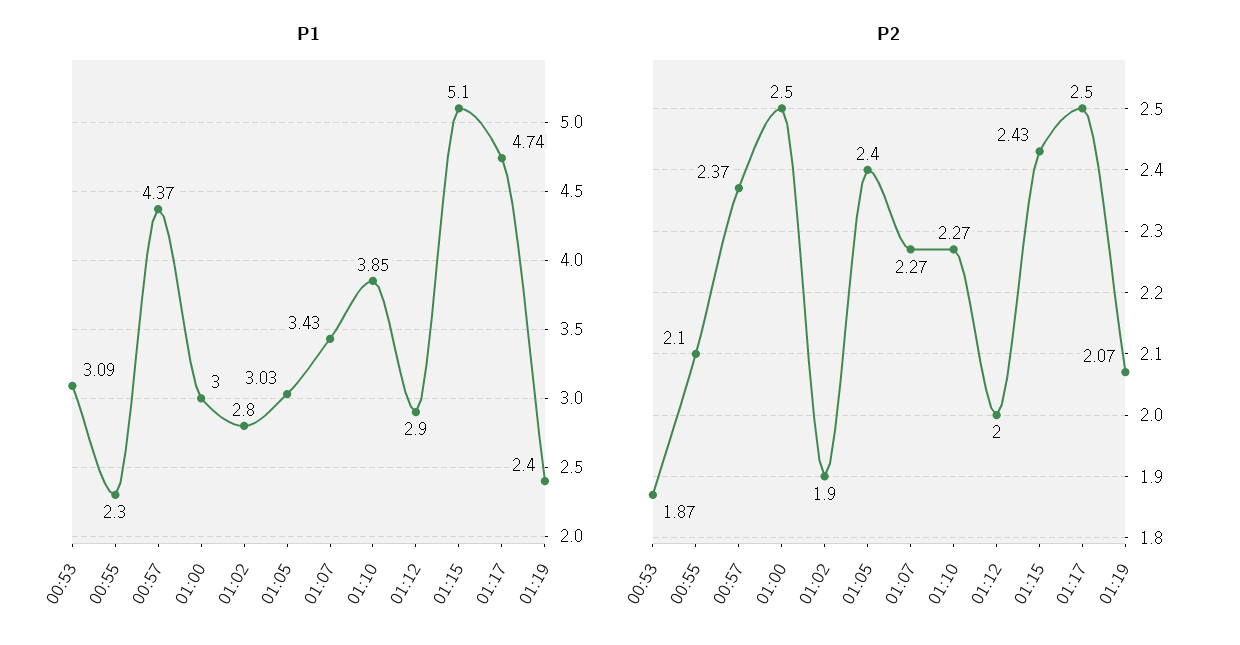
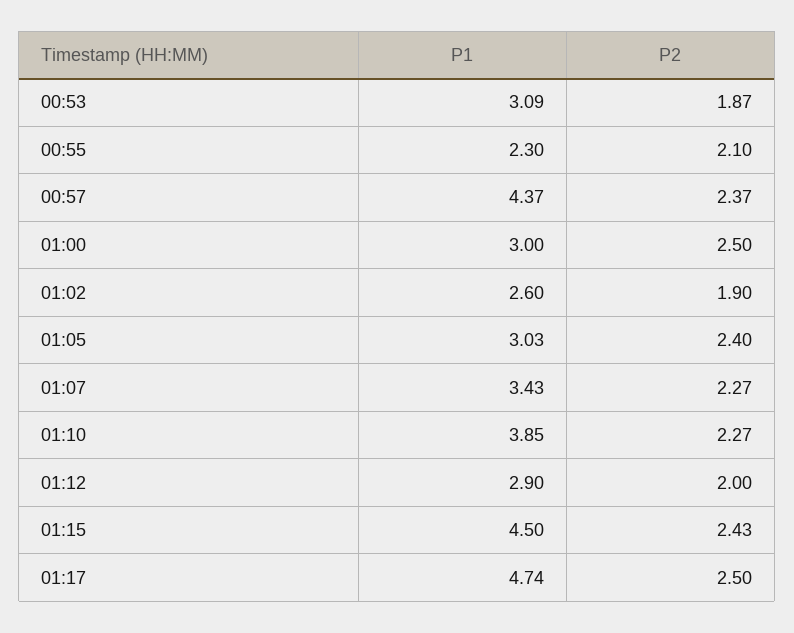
  {
    "P1": {
      "00:53": 3.09,
      "00:55": 2.3,
      "00:57": 4.37,
      "01:00": 3,
-     "01:02": 2.8,
+     "01:02": 2.6,
      "01:05": 3.03,
      "01:07": 3.43,
      "01:10": 3.85,
      "01:12": 2.9,
-     "01:15": 5.1,
+     "01:15": 4.5,
-     "01:17": 4.74,
+     "01:17": 4.74
-     "01:19": 2.4
    },
    "P2": {
      "00:53": 1.87,
      "00:55": 2.1,
      "00:57": 2.37,
      "01:00": 2.5,
      "01:02": 1.9,
      "01:05": 2.4,
      "01:07": 2.27,
      "01:10": 2.27,
      "01:12": 2,
      "01:15": 2.43,
-     "01:17": 2.5,
+     "01:17": 2.5
-     "01:19": 2.07
    }
  }

